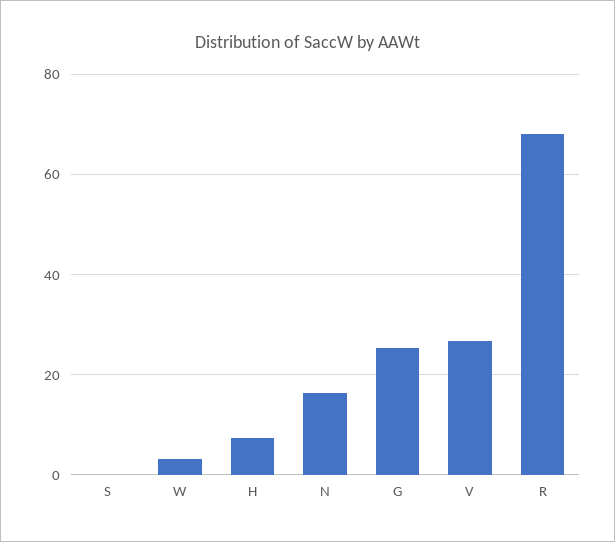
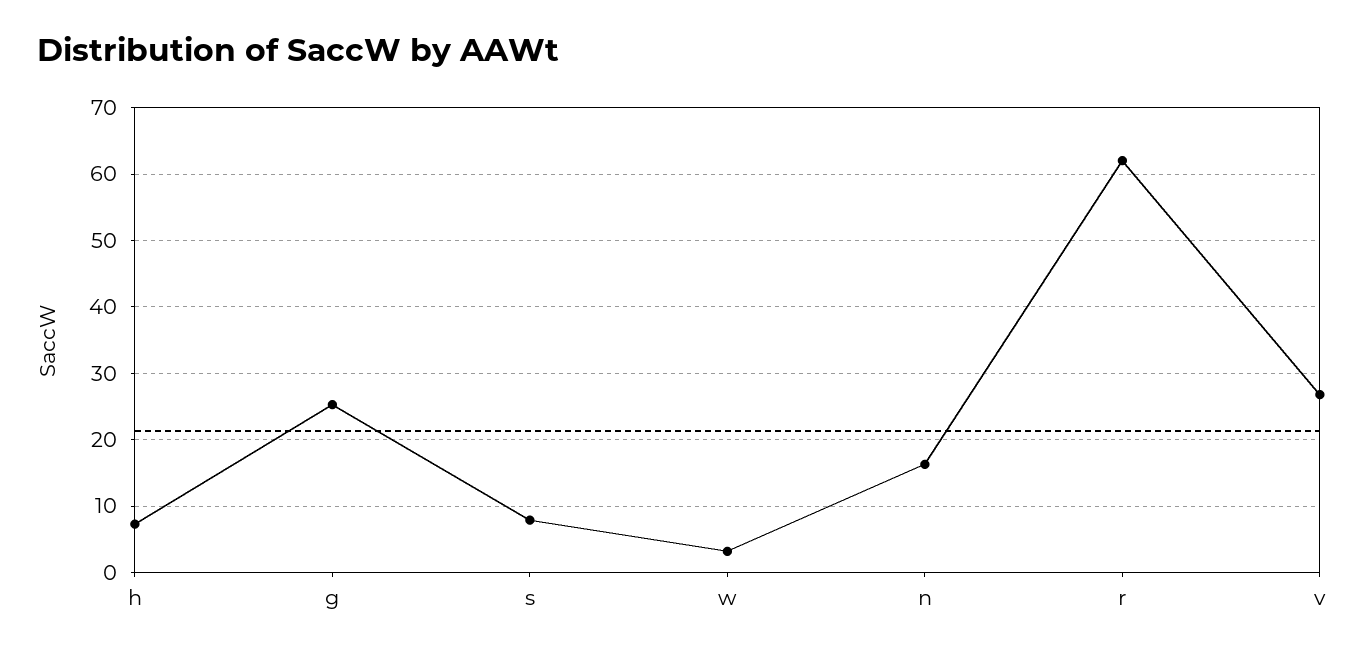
  {
-   "S": 0,
+   "S": 8,
    "W": 3,
    "H": 7,
    "N": 16,
    "G": 25,
    "V": 27,
-   "R": 68
+   "R": 62
  }

